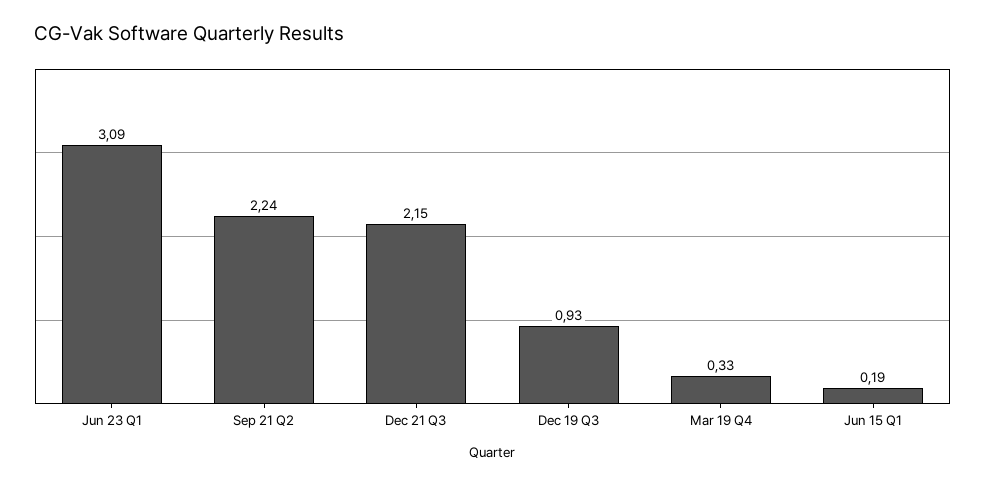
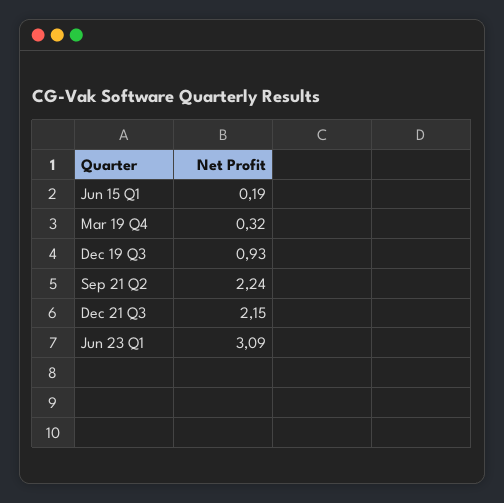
  {
    "Jun 23 Q1": 3.09,
    "Sep 21 Q2": 2.24,
    "Dec 21 Q3": 2.15,
    "Dec 19 Q3": 0.93,
-   "Mar 19 Q4": 0.33,
+   "Mar 19 Q4": 0.32,
    "Jun 15 Q1": 0.19
  }

